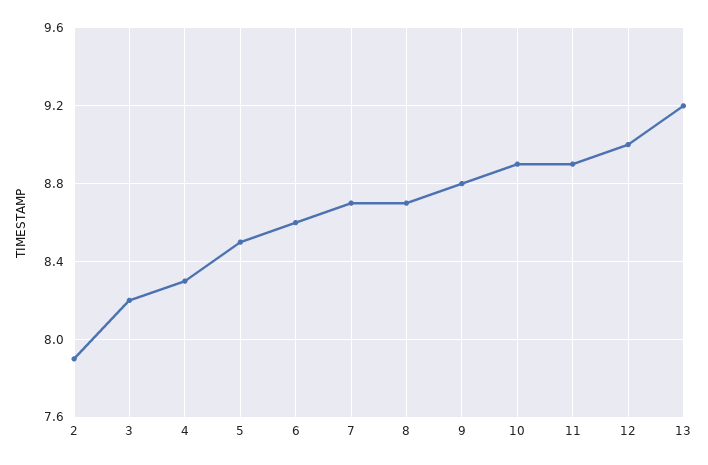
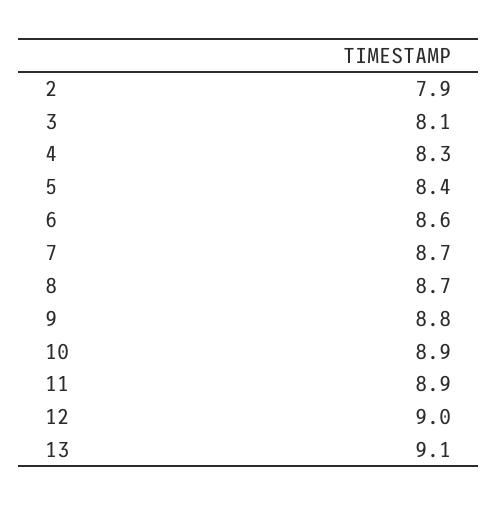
  {
    "2": 7.9,
-   "3": 8.2,
+   "3": 8.1,
    "4": 8.3,
-   "5": 8.5,
+   "5": 8.4,
    "6": 8.6,
    "7": 8.7,
    "8": 8.7,
    "9": 8.8,
    "10": 8.9,
    "11": 8.9,
    "12": 9,
-   "13": 9.2
+   "13": 9.1
  }

